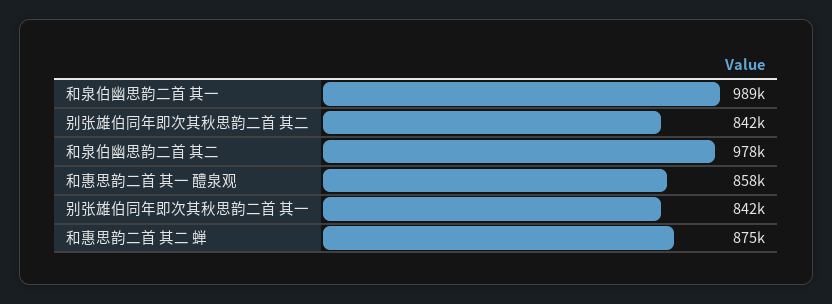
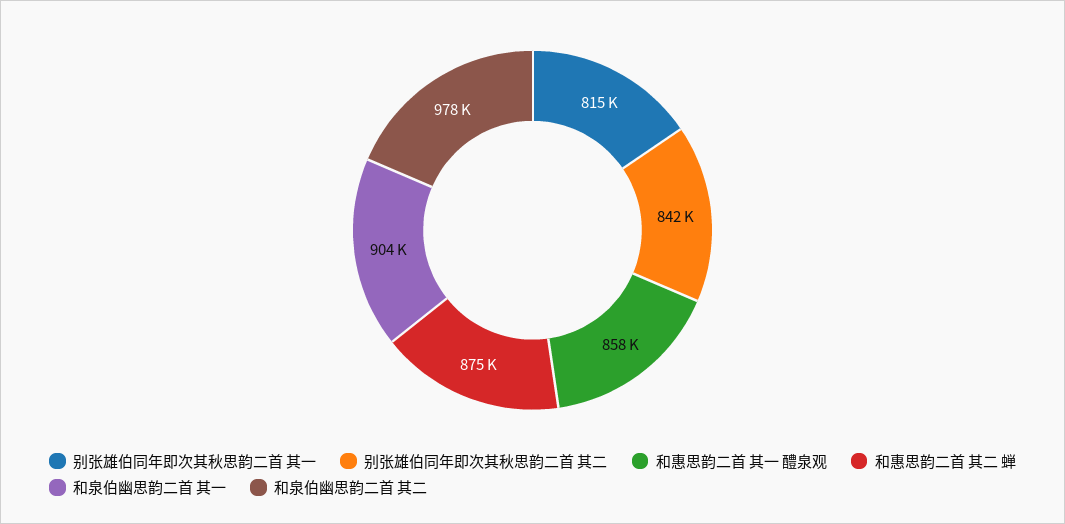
  {
-   "和泉伯幽思韵二首 其一": 989000,
+   "和泉伯幽思韵二首 其一": 904000,
    "别张雄伯同年即次其秋思韵二首 其二": 842000,
    "和泉伯幽思韵二首 其二": 978000,
    "和惠思韵二首 其一 醴泉观": 858000,
-   "别张雄伯同年即次其秋思韵二首 其一": 842000,
+   "别张雄伯同年即次其秋思韵二首 其一": 815000,
    "和惠思韵二首 其二 蝉": 875000
  }

